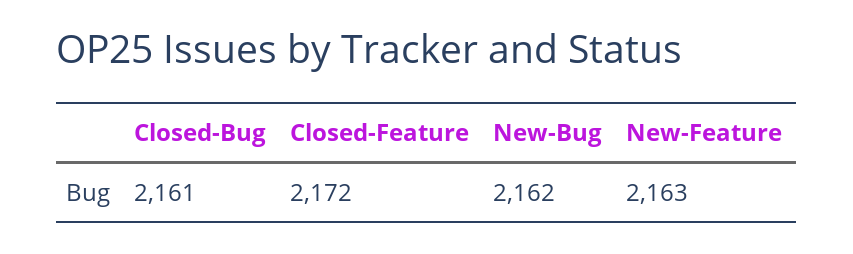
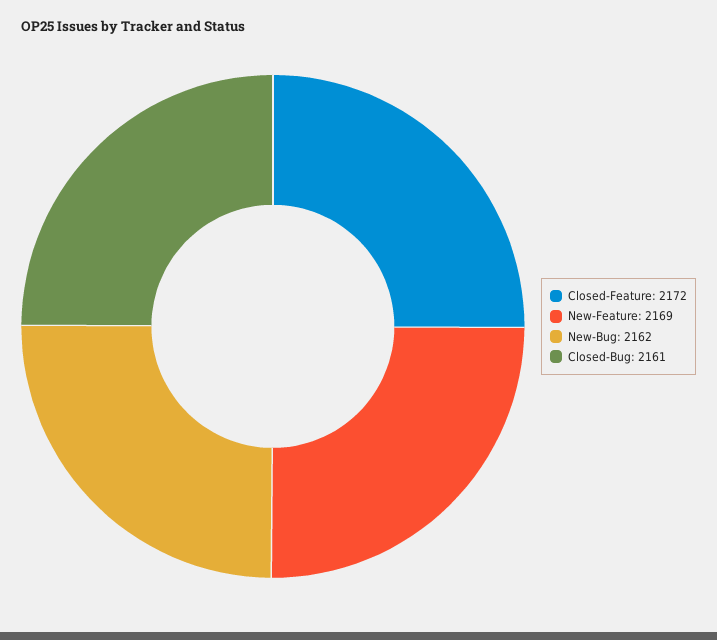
  {
    "Closed-Bug": 2161,
    "Closed-Feature": 2172,
    "New-Bug": 2162,
-   "New-Feature": 2163
+   "New-Feature": 2169
  }

